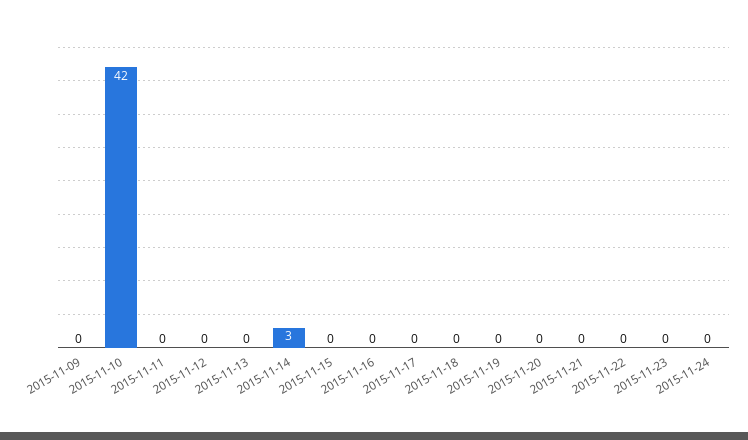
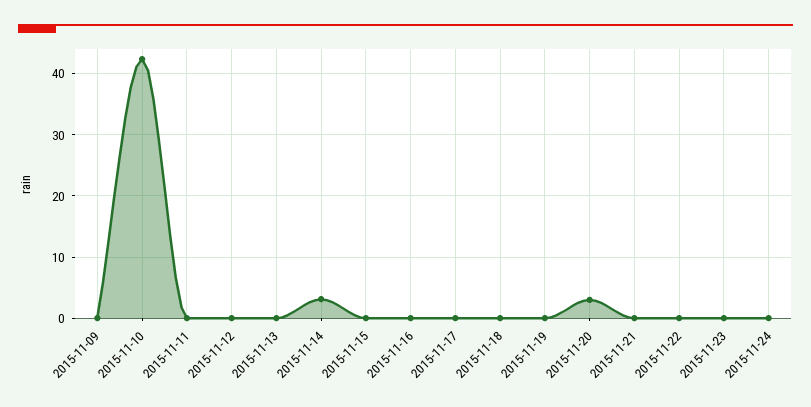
  {
    "2015-11-09": 0,
    "2015-11-10": 42,
    "2015-11-11": 0,
    "2015-11-12": 0,
    "2015-11-13": 0,
    "2015-11-14": 3,
    "2015-11-15": 0,
    "2015-11-16": 0,
    "2015-11-17": 0,
    "2015-11-18": 0,
    "2015-11-19": 0,
-   "2015-11-20": 0,
+   "2015-11-20": 3,
    "2015-11-21": 0,
    "2015-11-22": 0,
    "2015-11-23": 0,
    "2015-11-24": 0
  }

